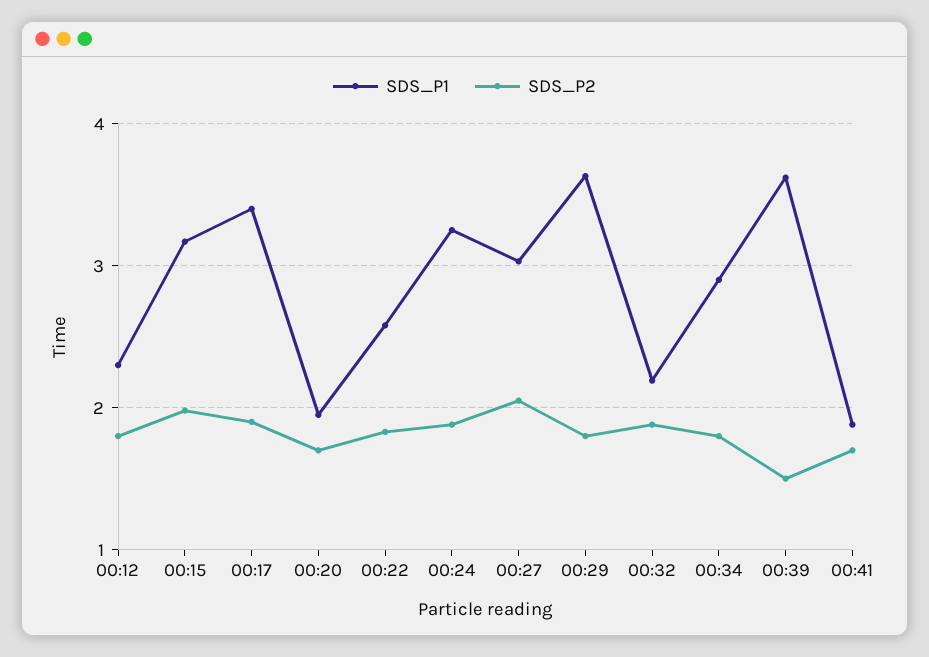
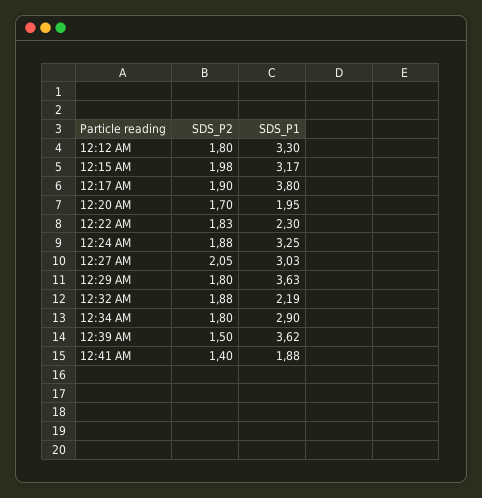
  {
    "SDS_P1": {
-     "00:12": 2.3,
+     "00:12": 3.3,
      "00:15": 3.17,
-     "00:17": 3.4,
+     "00:17": 3.8,
      "00:20": 1.95,
-     "00:22": 2.6,
+     "00:22": 2.3,
      "00:24": 3.25,
      "00:27": 3.03,
      "00:29": 3.63,
      "00:32": 2.19,
      "00:34": 2.9,
      "00:39": 3.62,
      "00:41": 1.88
    },
    "SDS_P2": {
      "00:12": 1.8,
      "00:15": 1.98,
      "00:17": 1.9,
      "00:20": 1.7,
      "00:22": 1.83,
      "00:24": 1.88,
      "00:27": 2.05,
      "00:29": 1.8,
      "00:32": 1.88,
      "00:34": 1.8,
      "00:39": 1.5,
-     "00:41": 1.7
+     "00:41": 1.4
    }
  }

